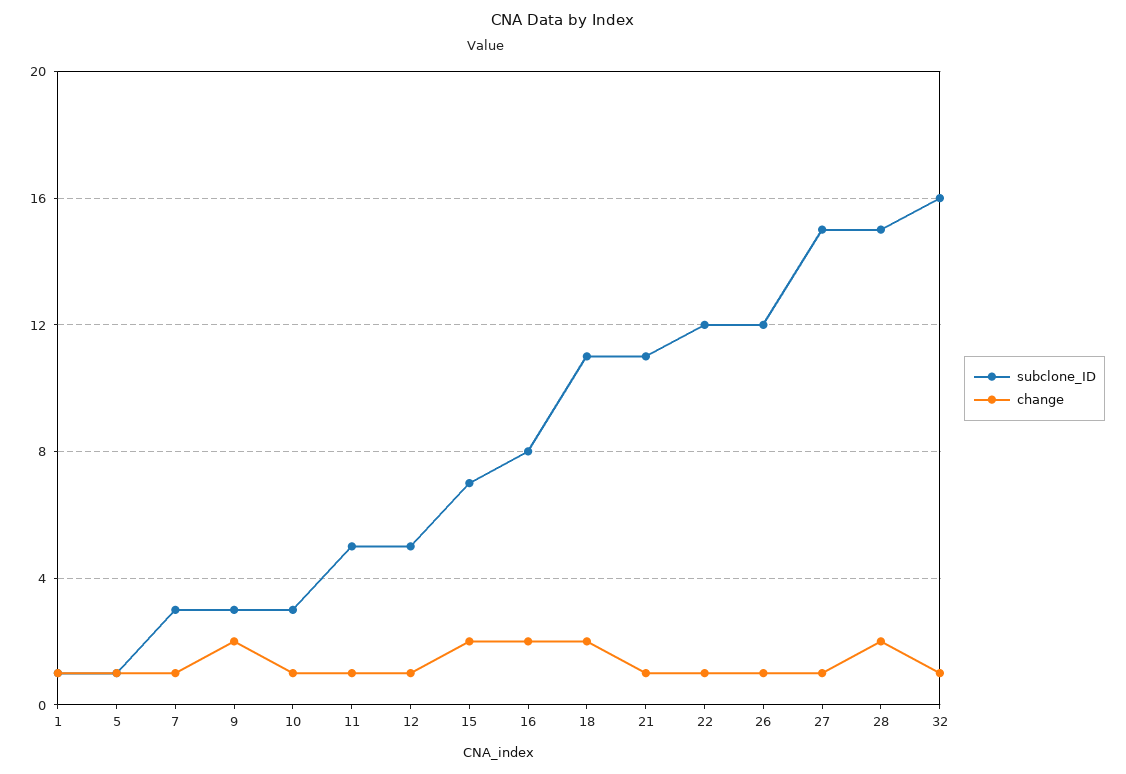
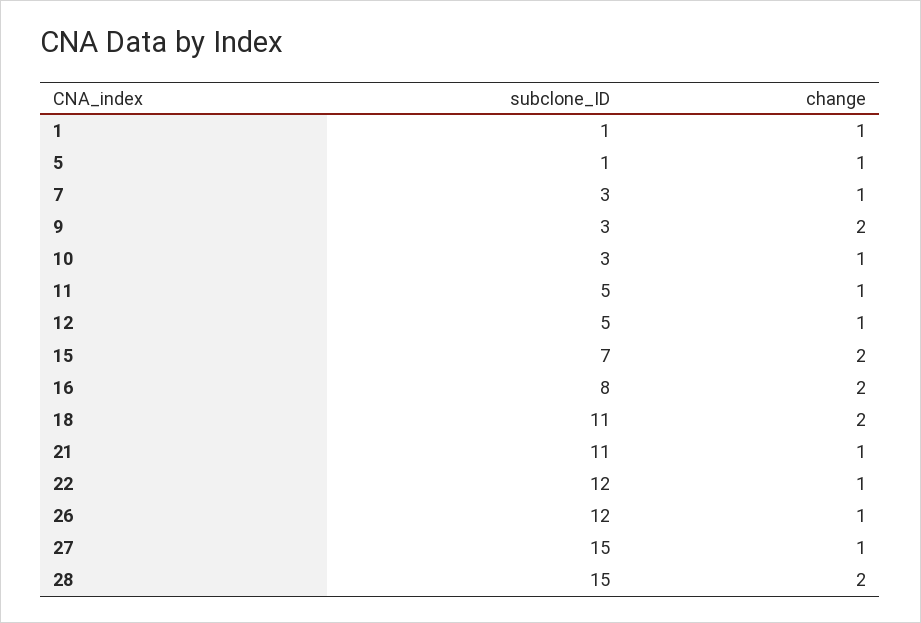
  {
    "subclone_ID": {
      "1": 1,
      "5": 1,
      "7": 3,
      "9": 3,
      "10": 3,
      "11": 5,
      "12": 5,
      "15": 7,
      "16": 8,
      "18": 11,
      "21": 11,
      "22": 12,
      "26": 12,
      "27": 15,
-     "28": 15,
+     "28": 15
-     "32": 16
    },
    "change": {
      "1": 1,
      "5": 1,
      "7": 1,
      "9": 2,
      "10": 1,
      "11": 1,
      "12": 1,
      "15": 2,
      "16": 2,
      "18": 2,
      "21": 1,
      "22": 1,
      "26": 1,
      "27": 1,
-     "28": 2,
+     "28": 2
-     "32": 1
    }
  }

